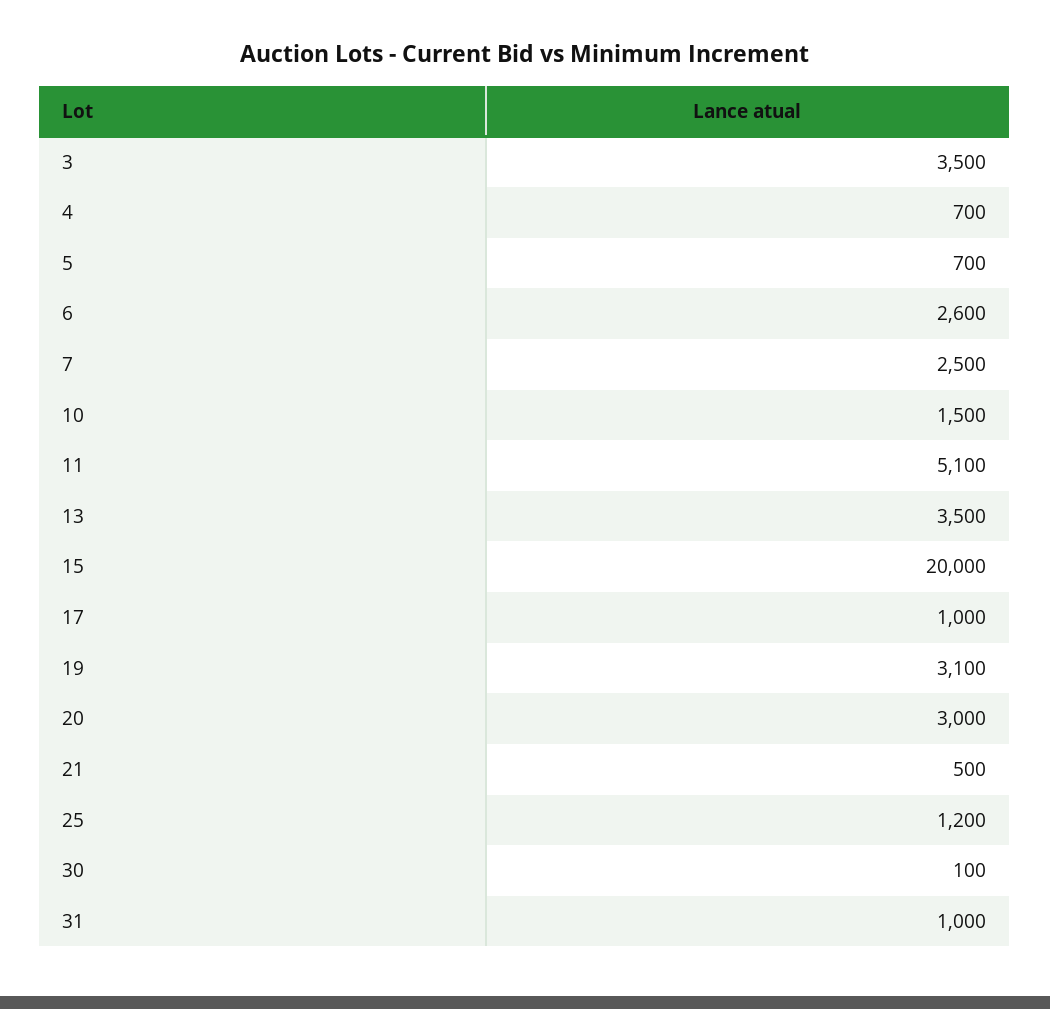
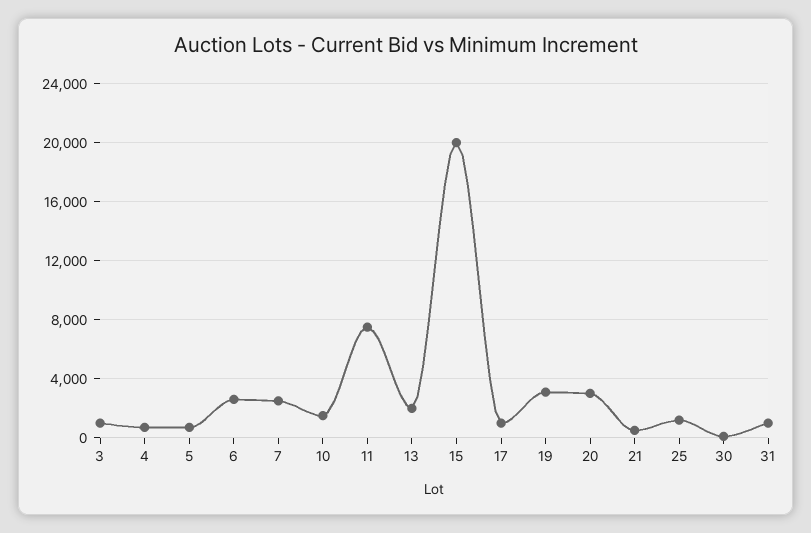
  {
-   "3": 3500,
+   "3": 1000,
    "4": 700,
    "5": 700,
    "6": 2600,
    "7": 2500,
    "10": 1500,
-   "11": 5100,
+   "11": 7500,
-   "13": 3500,
+   "13": 2000,
    "15": 20000,
    "17": 1000,
    "19": 3100,
    "20": 3000,
    "21": 500,
    "25": 1200,
    "30": 100,
    "31": 1000
  }

